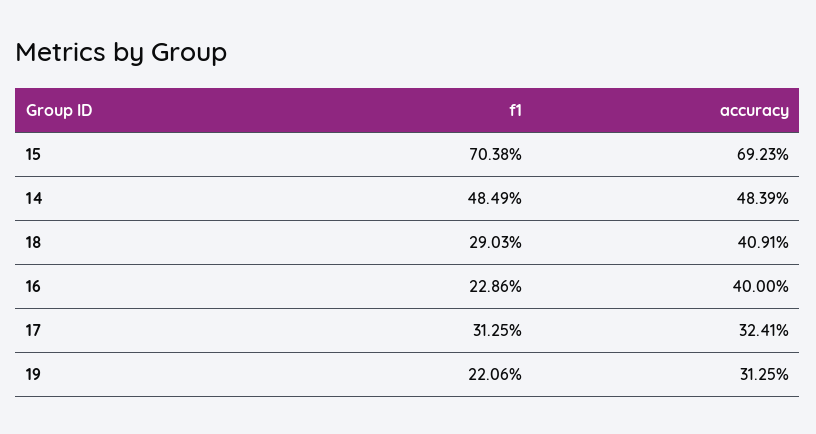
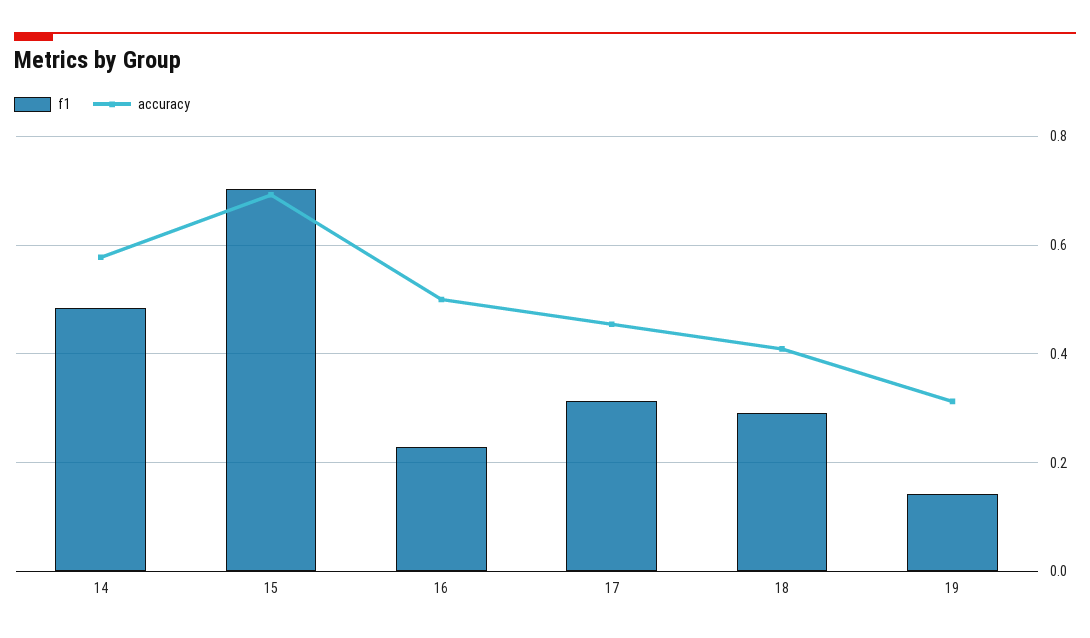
  {
    "f1": {
      "15": 0.7038,
      "14": 0.4849,
      "18": 0.2903,
      "16": 0.2286,
      "17": 0.3125,
-     "19": 0.2206
+     "19": 0.14
    },
    "accuracy": {
      "15": 0.6923,
-     "14": 0.4839,
+     "14": 0.58,
      "18": 0.4091,
-     "16": 0.4,
+     "16": 0.5,
-     "17": 0.3241,
+     "17": 0.46,
      "19": 0.3125
    }
  }

